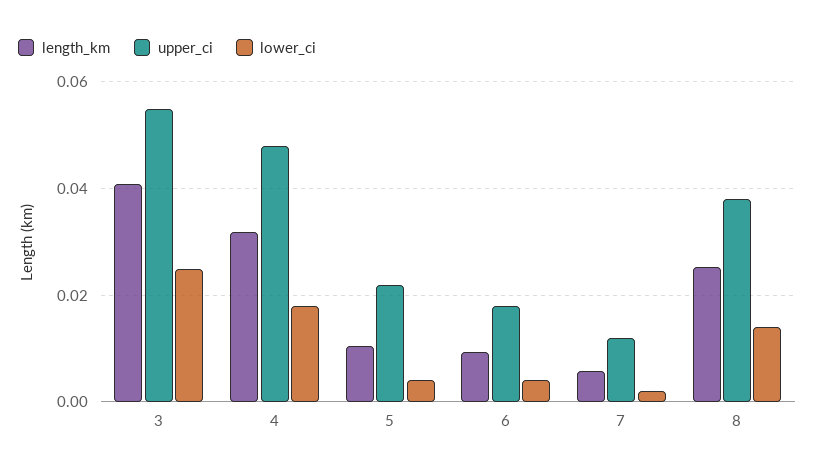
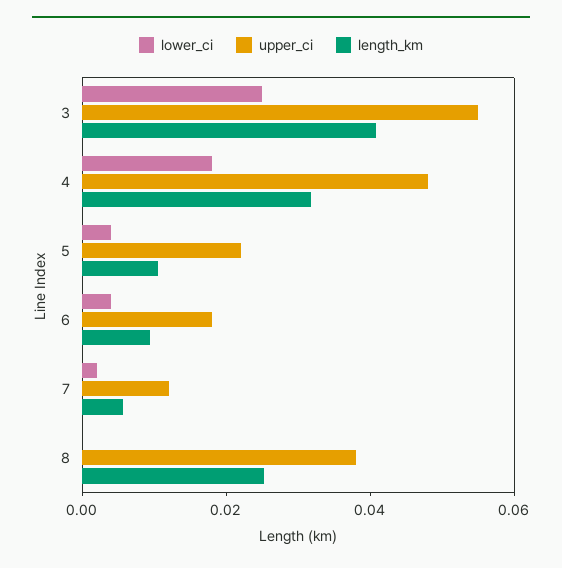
  {
    "length_km": {
      "3": 0.04,
      "4": 0.032,
      "5": 0.01,
      "6": 0.01,
      "7": 0.006,
      "8": 0.026
    },
    "upper_ci": {
      "3": 0.056,
      "4": 0.048,
      "5": 0.022,
      "6": 0.018,
      "7": 0.012,
      "8": 0.038
    },
    "lower_ci": {
      "3": 0.026,
      "4": 0.018,
      "5": 0.004,
      "6": 0.004,
      "7": 0.002,
-     "8": 0.014
+     "8": 0
    }
  }

